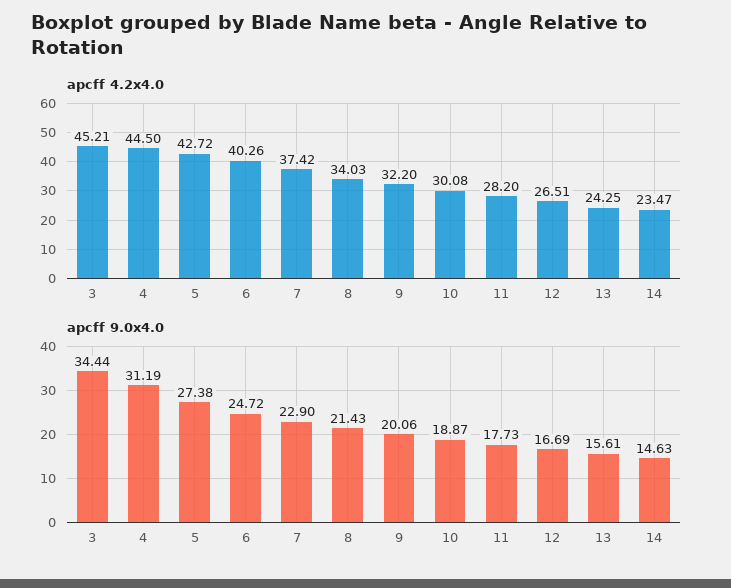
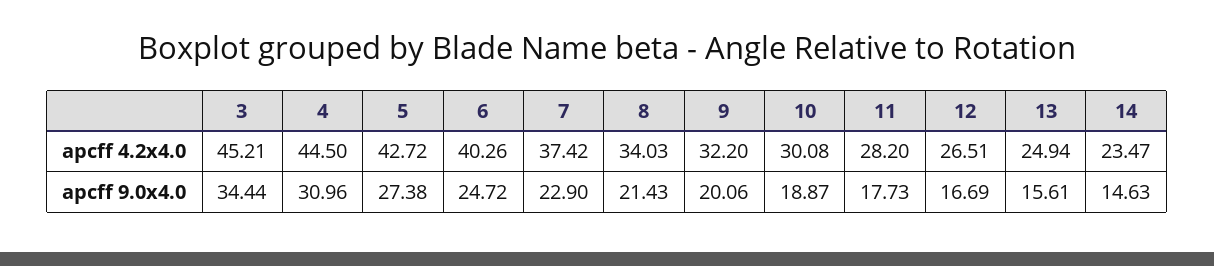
  {
    "apcff 4.2x4.0": {
      "3": 45.21,
      "4": 44.5,
      "5": 42.72,
      "6": 40.26,
      "7": 37.42,
      "8": 34.03,
      "9": 32.2,
      "10": 30.08,
      "11": 28.2,
      "12": 26.51,
-     "13": 24.25,
+     "13": 24.94,
      "14": 23.47
    },
    "apcff 9.0x4.0": {
      "3": 34.44,
-     "4": 31.19,
+     "4": 30.96,
      "5": 27.38,
      "6": 24.72,
      "7": 22.9,
      "8": 21.43,
      "9": 20.06,
      "10": 18.87,
      "11": 17.73,
      "12": 16.69,
      "13": 15.61,
      "14": 14.63
    }
  }

